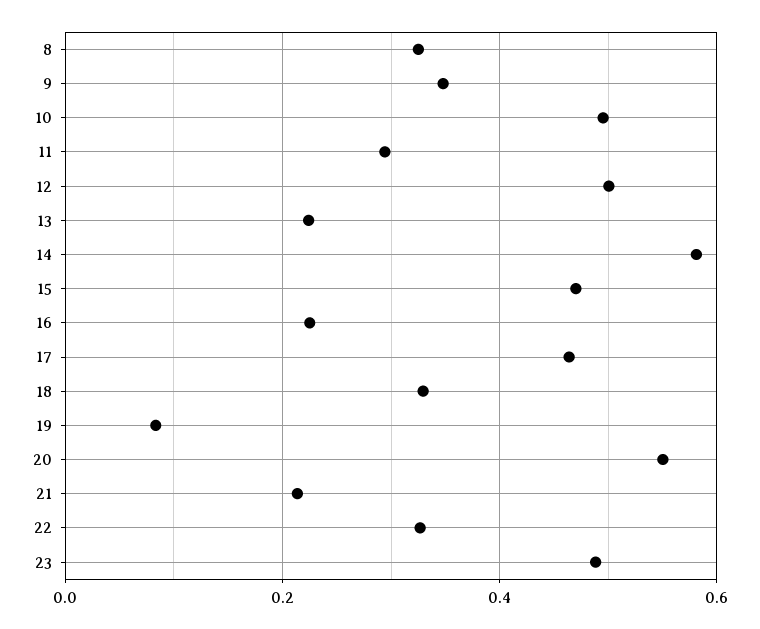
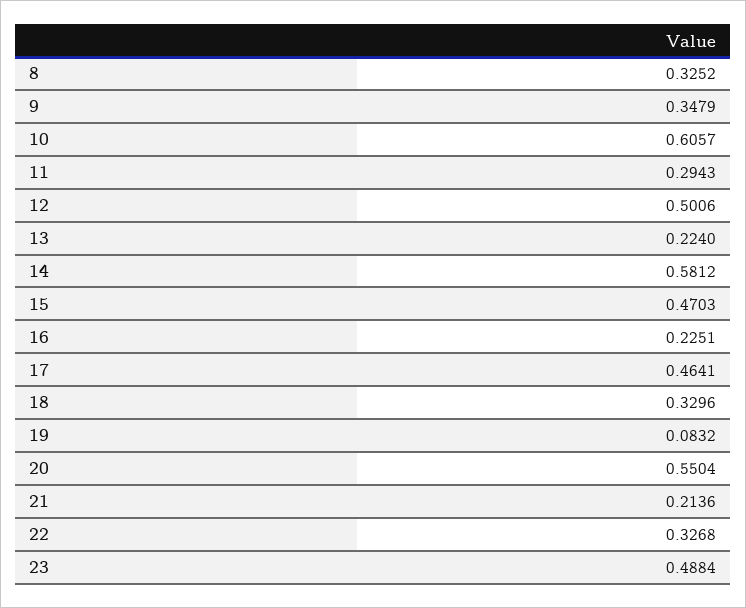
  {
    "8": 0.3252,
    "9": 0.3479,
-   "10": 0.5,
+   "10": 0.6057,
    "11": 0.2943,
    "12": 0.5006,
    "13": 0.224,
    "14": 0.5812,
    "15": 0.4703,
    "16": 0.2251,
    "17": 0.4641,
    "18": 0.3296,
    "19": 0.0832,
    "20": 0.5504,
    "21": 0.2136,
    "22": 0.3268,
    "23": 0.4884
  }

